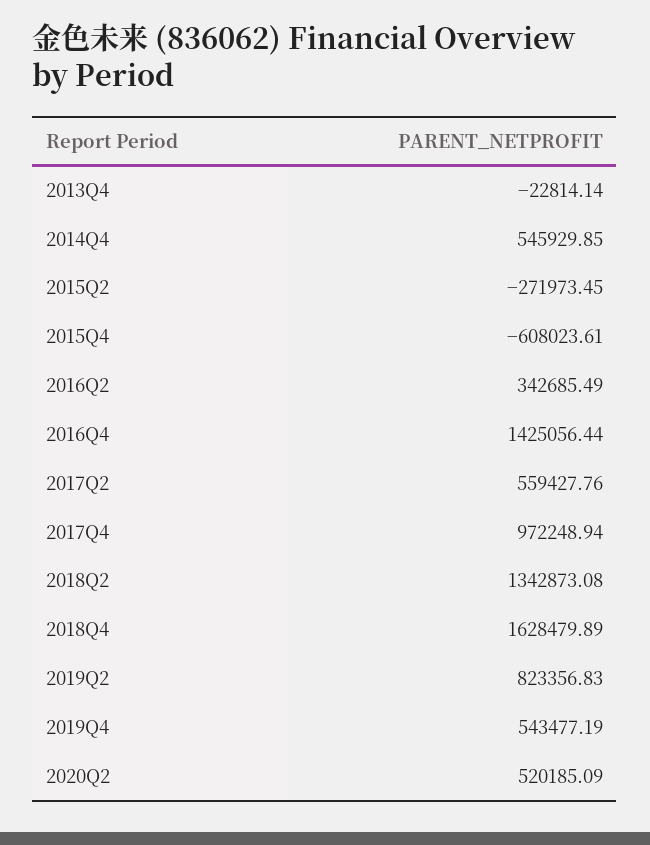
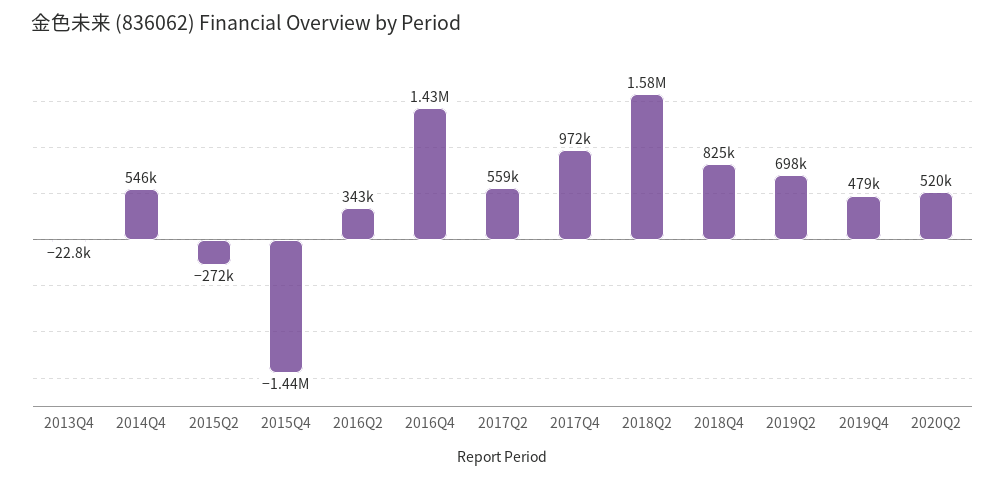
  {
    "2013Q4": -22814.14,
    "2014Q4": 545929.85,
    "2015Q2": -271973.45,
-   "2015Q4": -608023.61,
+   "2015Q4": -1440000,
    "2016Q2": 342685.49,
    "2016Q4": 1425056.44,
    "2017Q2": 559427.76,
    "2017Q4": 972248.94,
-   "2018Q2": 1342873.08,
+   "2018Q2": 1580000,
-   "2018Q4": 1628479.89,
+   "2018Q4": 825000,
-   "2019Q2": 823356.83,
+   "2019Q2": 698000,
-   "2019Q4": 543477.19,
+   "2019Q4": 479000,
    "2020Q2": 520185.09
  }

